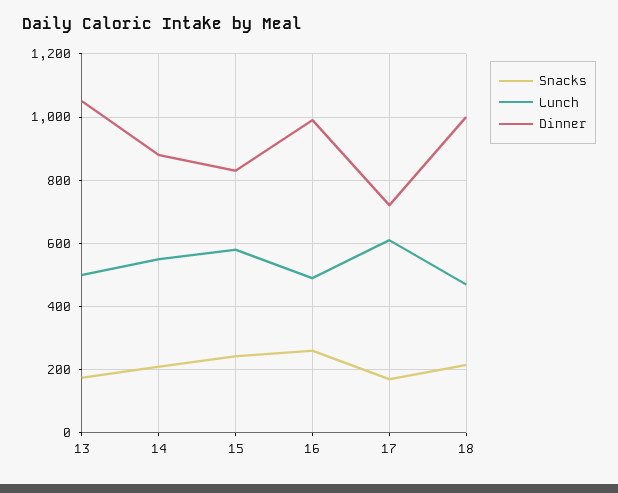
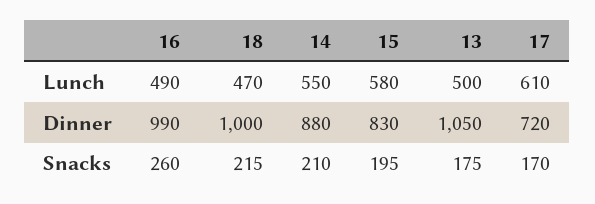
  {
    "Snacks": {
      "13": 175,
      "14": 210,
-     "15": 240,
+     "15": 195,
      "16": 260,
      "17": 170,
      "18": 215
    },
    "Lunch": {
      "13": 500,
      "14": 550,
      "15": 580,
      "16": 490,
      "17": 610,
      "18": 470
    },
    "Dinner": {
      "13": 1050,
      "14": 880,
      "15": 830,
      "16": 990,
      "17": 720,
      "18": 1000
    }
  }

